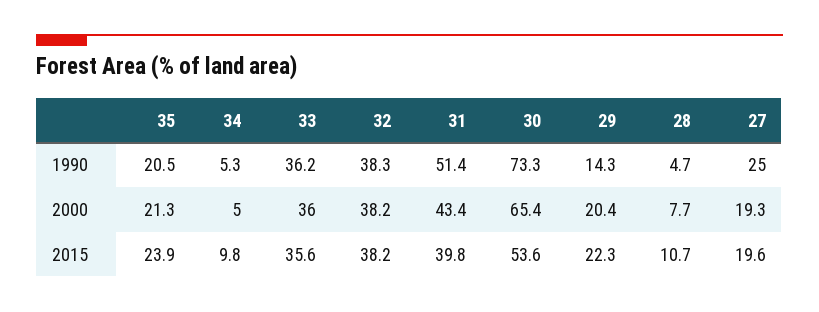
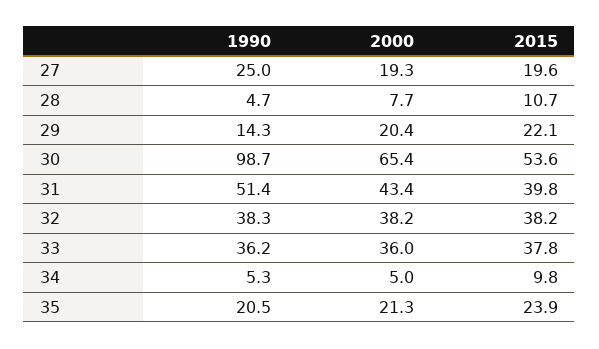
  {
    "35": {
      "1990": 20.5,
      "2000": 21.3,
      "2015": 23.9
    },
    "34": {
      "1990": 5.3,
      "2000": 5,
      "2015": 9.8
    },
    "33": {
      "1990": 36.2,
      "2000": 36,
-     "2015": 35.6
+     "2015": 37.8
    },
    "32": {
      "1990": 38.3,
      "2000": 38.2,
      "2015": 38.2
    },
    "31": {
      "1990": 51.4,
      "2000": 43.4,
      "2015": 39.8
    },
    "30": {
-     "1990": 73.3,
+     "1990": 98.7,
      "2000": 65.4,
      "2015": 53.6
    },
    "29": {
      "1990": 14.3,
      "2000": 20.4,
-     "2015": 22.3
+     "2015": 22.1
    },
    "28": {
      "1990": 4.7,
      "2000": 7.7,
      "2015": 10.7
    },
    "27": {
      "1990": 25,
      "2000": 19.3,
      "2015": 19.6
    }
  }

